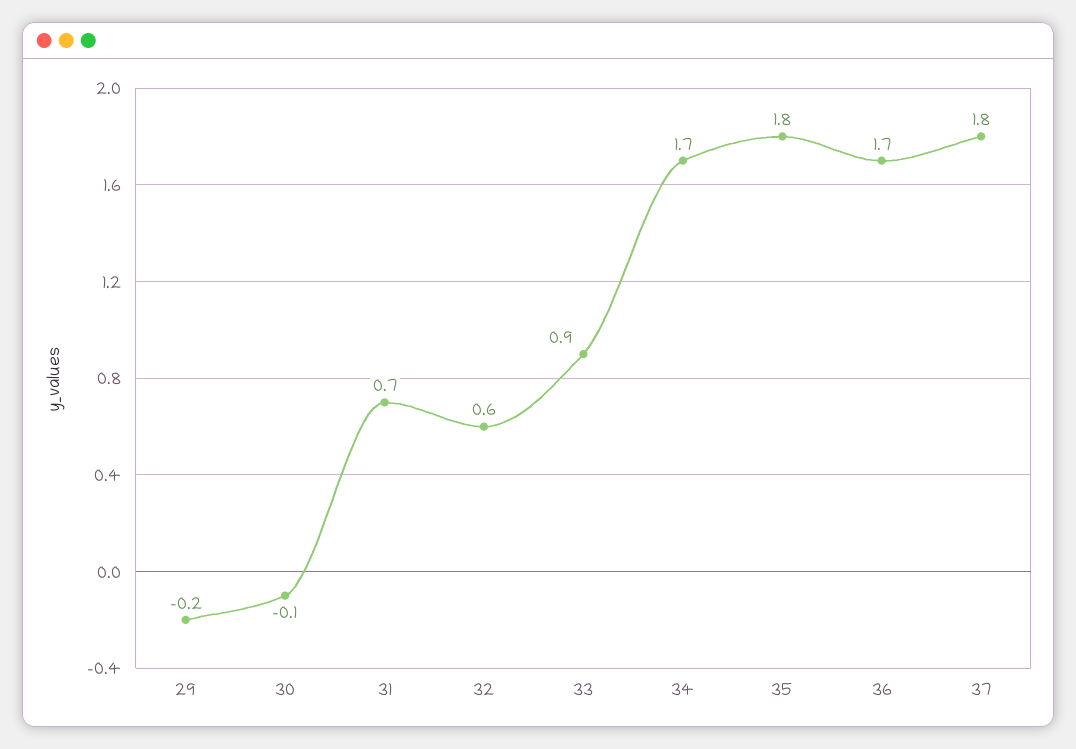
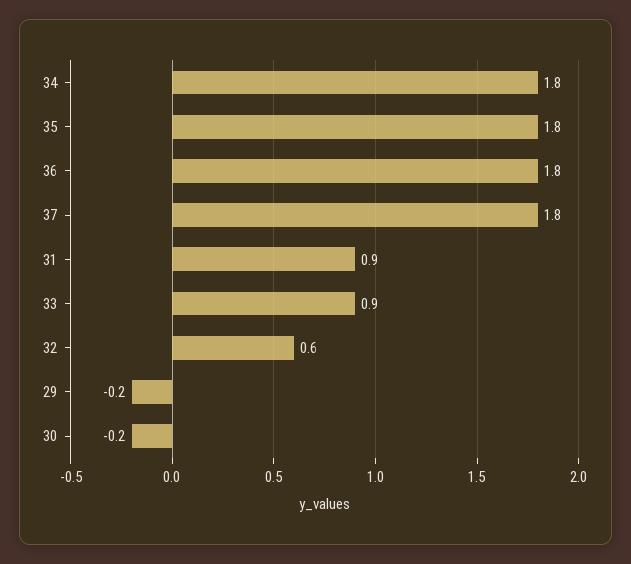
  {
    "29": -0.2,
-   "30": -0.1,
+   "30": -0.2,
-   "31": 0.7,
+   "31": 0.9,
    "32": 0.6,
    "33": 0.9,
-   "34": 1.7,
+   "34": 1.8,
    "35": 1.8,
-   "36": 1.7,
+   "36": 1.8,
    "37": 1.8
  }

